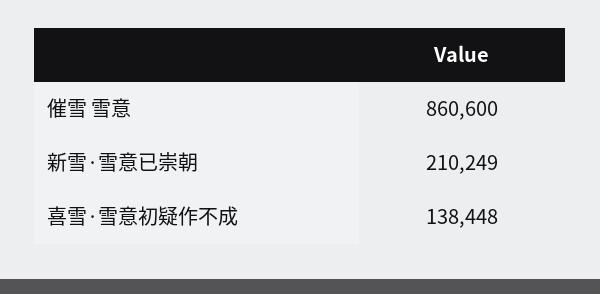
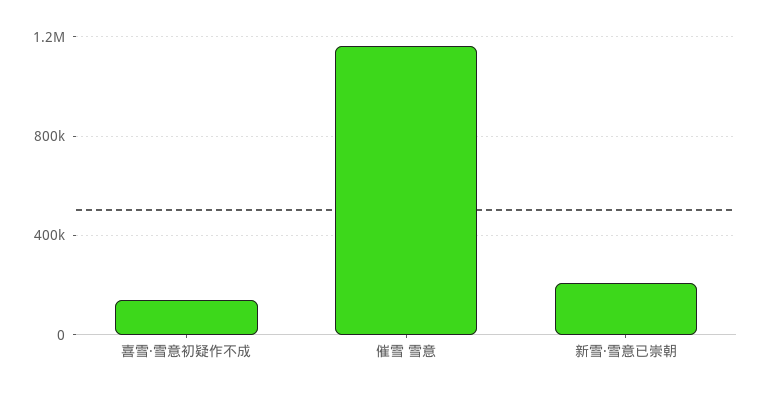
  {
-   "催雪 雪意": 860600,
+   "催雪 雪意": 1150000,
    "新雪·雪意已崇朝": 210249,
    "喜雪·雪意初疑作不成": 138448
  }

